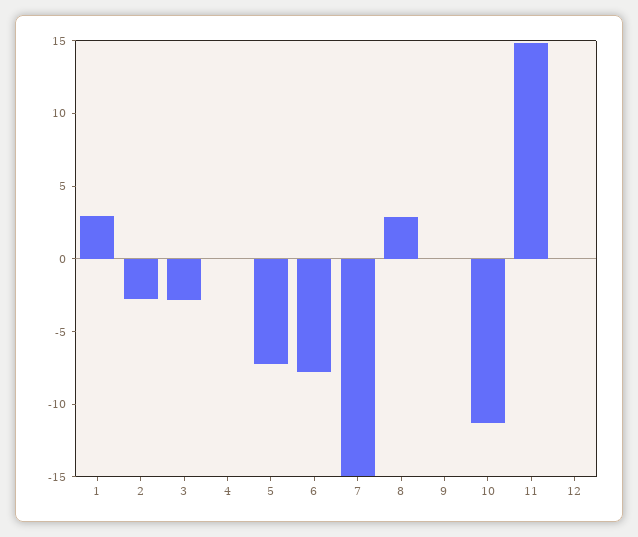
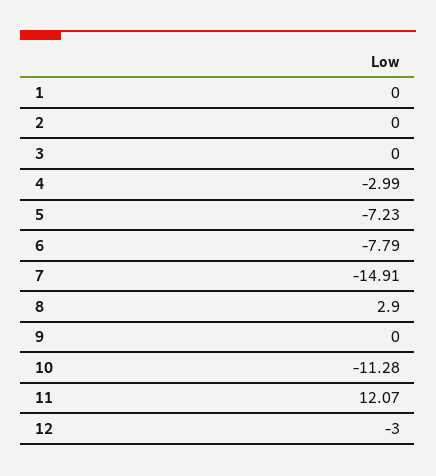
  {
-   "1": 3,
+   "1": 0,
-   "2": -3,
+   "2": 0,
-   "3": -3,
+   "3": 0,
-   "4": 0,
+   "4": -2.99,
    "5": -7.23,
    "6": -7.79,
    "7": -14.91,
    "8": 2.9,
    "9": 0,
    "10": -11.28,
-   "11": 15,
+   "11": 12.07,
-   "12": 0
+   "12": -3
  }

